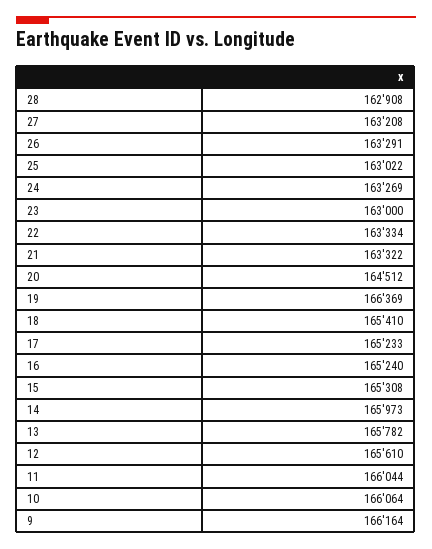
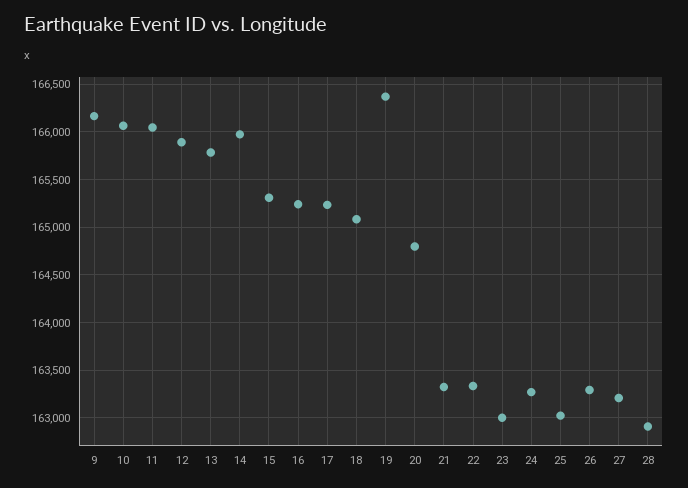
  {
    "28": 162908,
    "27": 163208,
    "26": 163291,
    "25": 163022,
    "24": 163269,
    "23": 163000,
    "22": 163334,
    "21": 163322,
-   "20": 164512,
+   "20": 164800,
    "19": 166369,
-   "18": 165410,
+   "18": 165100,
    "17": 165233,
    "16": 165240,
    "15": 165308,
    "14": 165973,
    "13": 165782,
-   "12": 165610,
+   "12": 165900,
    "11": 166044,
    "10": 166064,
    "9": 166164
  }

